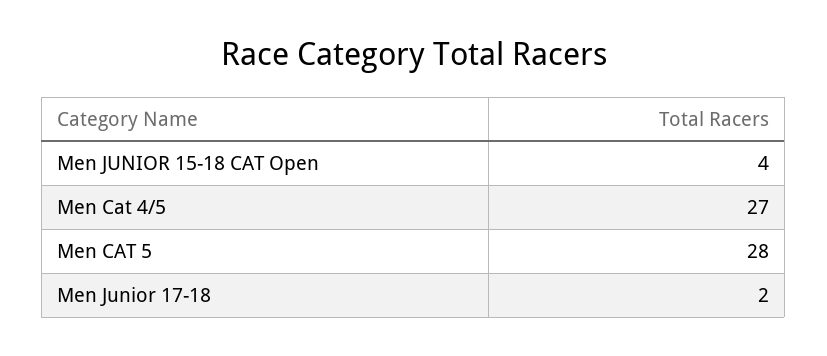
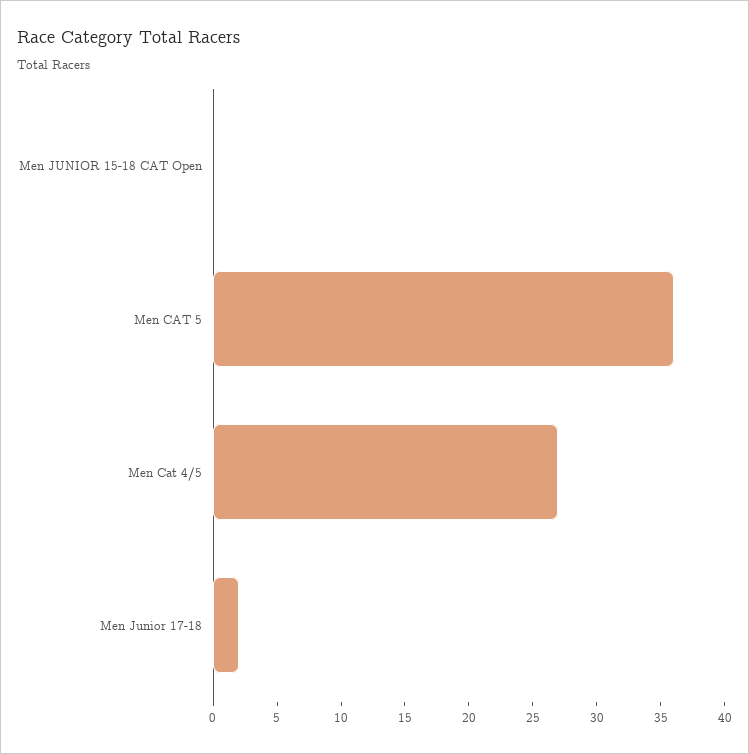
  {
-   "Men JUNIOR 15-18 CAT Open": 4,
+   "Men JUNIOR 15-18 CAT Open": 0,
    "Men Cat 4/5": 27,
-   "Men CAT 5": 28,
+   "Men CAT 5": 36,
    "Men Junior 17-18": 2
  }

